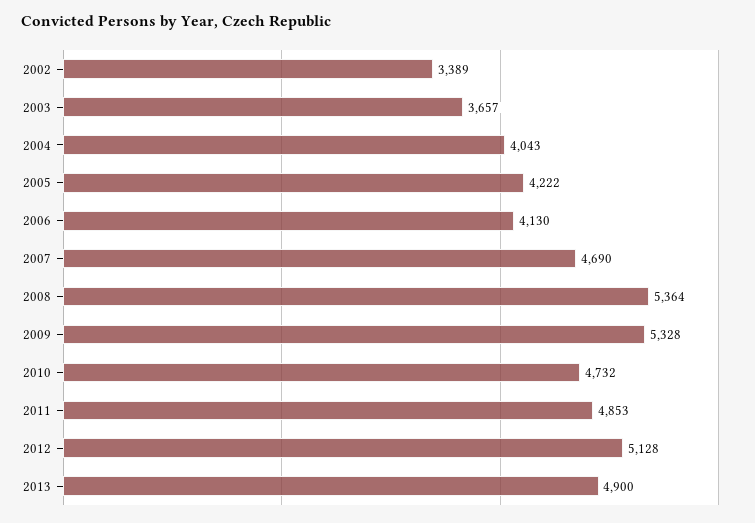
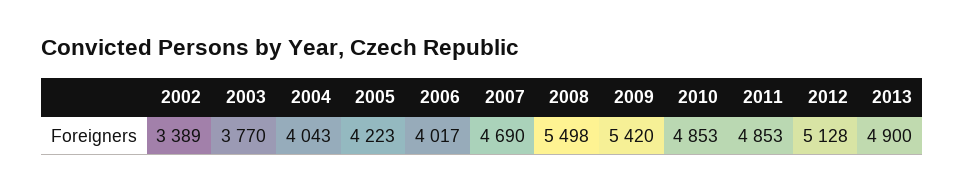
  {
    "2002": 3389,
-   "2003": 3657,
+   "2003": 3770,
    "2004": 4043,
-   "2005": 4222,
+   "2005": 4223,
-   "2006": 4130,
+   "2006": 4017,
    "2007": 4690,
-   "2008": 5364,
+   "2008": 5498,
-   "2009": 5328,
+   "2009": 5420,
-   "2010": 4732,
+   "2010": 4853,
    "2011": 4853,
    "2012": 5128,
    "2013": 4900
  }

